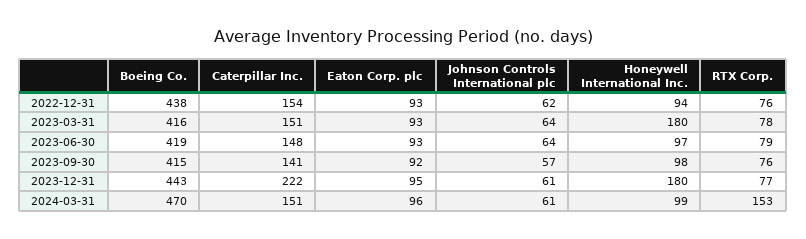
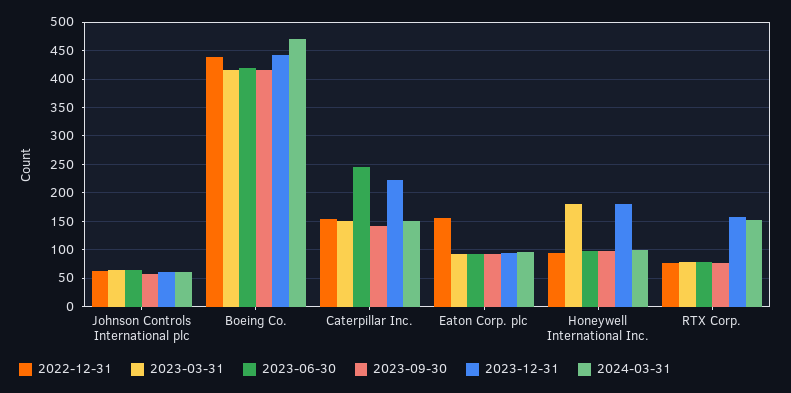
  {
    "2022-12-31": {
      "Boeing Co.": 438,
      "Caterpillar Inc.": 154,
-     "Eaton Corp. plc": 93,
+     "Eaton Corp. plc": 150,
      "Johnson Controls International plc": 62,
      "Honeywell International Inc.": 94,
      "RTX Corp.": 76
    },
    "2023-03-31": {
      "Boeing Co.": 416,
      "Caterpillar Inc.": 151,
      "Eaton Corp. plc": 93,
      "Johnson Controls International plc": 64,
      "Honeywell International Inc.": 180,
      "RTX Corp.": 78
    },
    "2023-06-30": {
      "Boeing Co.": 419,
-     "Caterpillar Inc.": 148,
+     "Caterpillar Inc.": 250,
      "Eaton Corp. plc": 93,
      "Johnson Controls International plc": 64,
      "Honeywell International Inc.": 97,
      "RTX Corp.": 79
    },
    "2023-09-30": {
      "Boeing Co.": 415,
      "Caterpillar Inc.": 141,
      "Eaton Corp. plc": 92,
      "Johnson Controls International plc": 57,
      "Honeywell International Inc.": 98,
      "RTX Corp.": 76
    },
    "2023-12-31": {
      "Boeing Co.": 443,
      "Caterpillar Inc.": 222,
      "Eaton Corp. plc": 95,
      "Johnson Controls International plc": 61,
      "Honeywell International Inc.": 180,
-     "RTX Corp.": 77
+     "RTX Corp.": 150
    },
    "2024-03-31": {
      "Boeing Co.": 470,
      "Caterpillar Inc.": 151,
      "Eaton Corp. plc": 96,
      "Johnson Controls International plc": 61,
      "Honeywell International Inc.": 99,
      "RTX Corp.": 153
    }
  }

